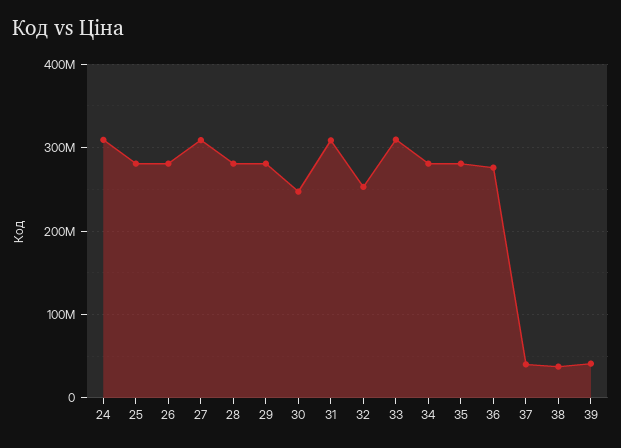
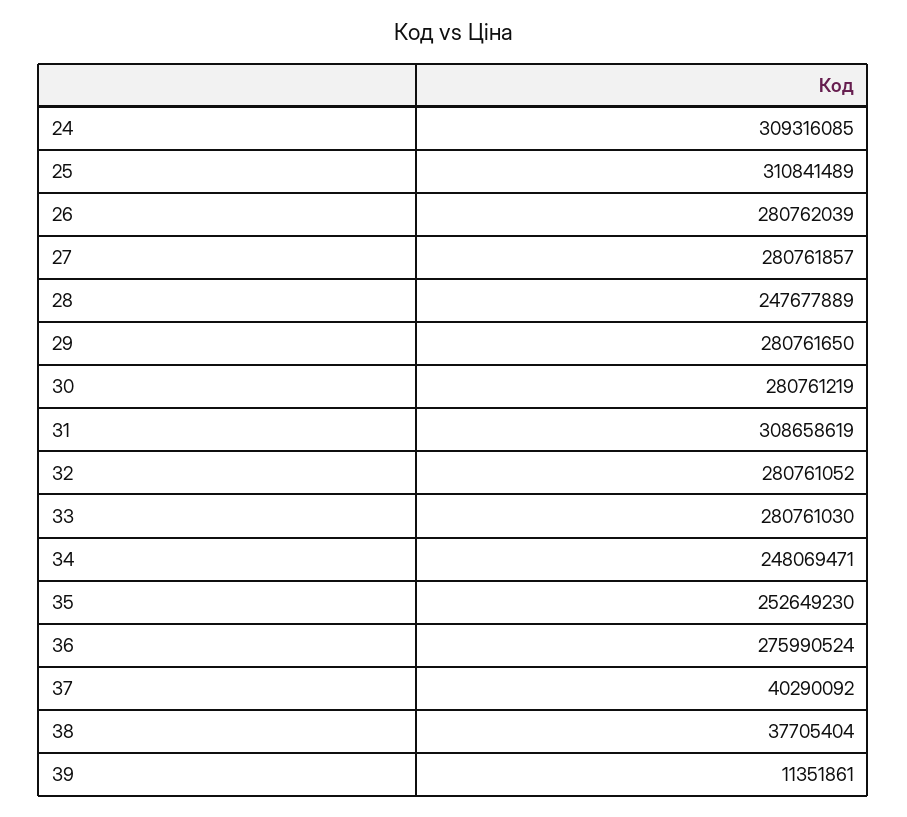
  {
    "24": 309316085,
-   "25": 280000000,
+   "25": 310841489,
    "26": 280762039,
-   "27": 310000000,
+   "27": 280761857,
-   "28": 280000000,
+   "28": 247677889,
    "29": 280761650,
-   "30": 250000000,
+   "30": 280761219,
    "31": 308658619,
-   "32": 250000000,
+   "32": 280761052,
-   "33": 310000000,
+   "33": 280761030,
-   "34": 280000000,
+   "34": 248069471,
-   "35": 280000000,
+   "35": 252649230,
    "36": 275990524,
    "37": 40290092,
    "38": 37705404,
-   "39": 40000000
+   "39": 11351861
  }

